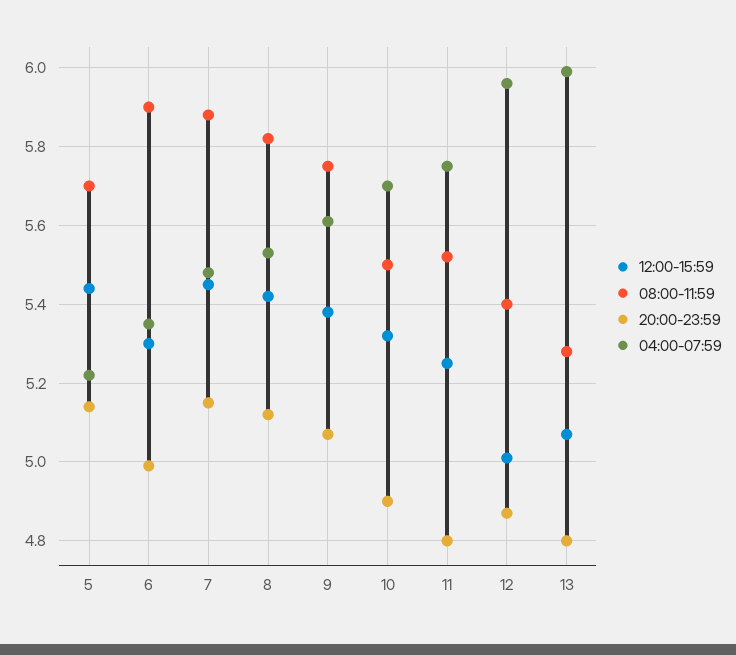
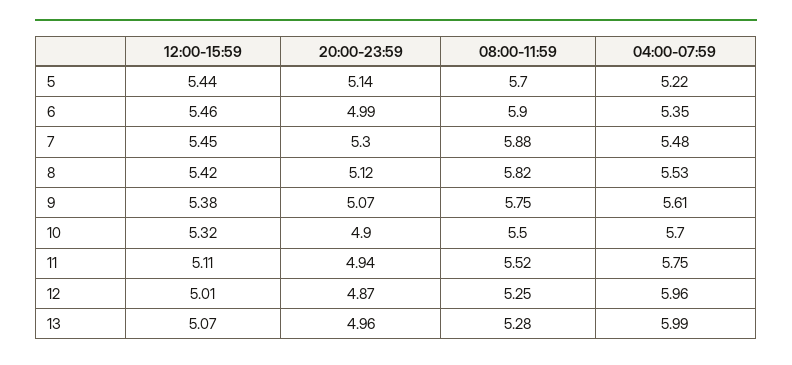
  {
    "12:00-15:59": {
      "5": 5.44,
-     "6": 5.3,
+     "6": 5.46,
      "7": 5.45,
      "8": 5.42,
      "9": 5.38,
      "10": 5.32,
-     "11": 5.25,
+     "11": 5.11,
      "12": 5.01,
      "13": 5.07
    },
    "08:00-11:59": {
      "5": 5.7,
      "6": 5.9,
      "7": 5.88,
      "8": 5.82,
      "9": 5.75,
      "10": 5.5,
      "11": 5.52,
-     "12": 5.4,
+     "12": 5.25,
      "13": 5.28
    },
    "20:00-23:59": {
      "5": 5.14,
      "6": 4.99,
-     "7": 5.15,
+     "7": 5.3,
      "8": 5.12,
      "9": 5.07,
      "10": 4.9,
-     "11": 4.8,
+     "11": 4.94,
      "12": 4.87,
-     "13": 4.8
+     "13": 4.96
    },
    "04:00-07:59": {
      "5": 5.22,
      "6": 5.35,
      "7": 5.48,
      "8": 5.53,
      "9": 5.61,
      "10": 5.7,
      "11": 5.75,
      "12": 5.96,
      "13": 5.99
    }
  }

